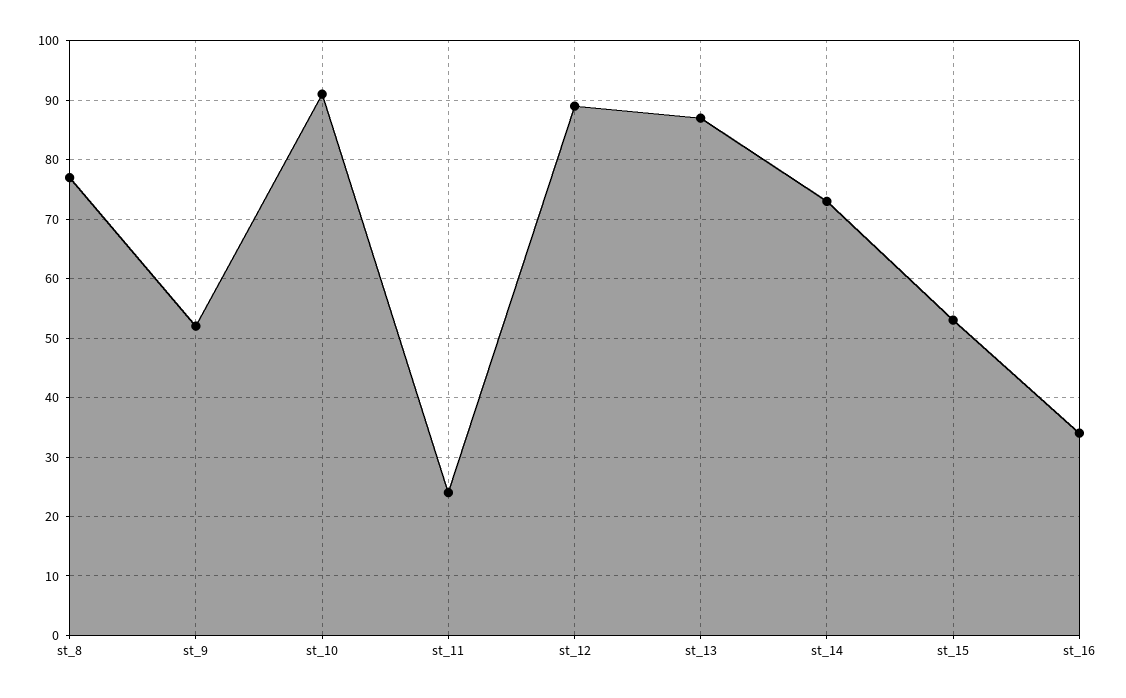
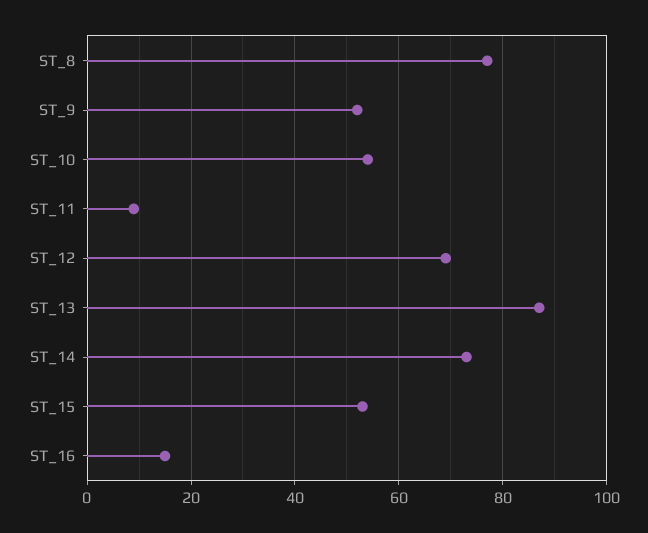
  {
    "st_8": 75,
    "st_9": 50,
-   "st_10": 90,
+   "st_10": 55,
-   "st_11": 25,
+   "st_11": 10,
-   "st_12": 90,
+   "st_12": 70,
    "st_13": 85,
    "st_14": 75,
    "st_15": 55,
-   "st_16": 35
+   "st_16": 15
  }

